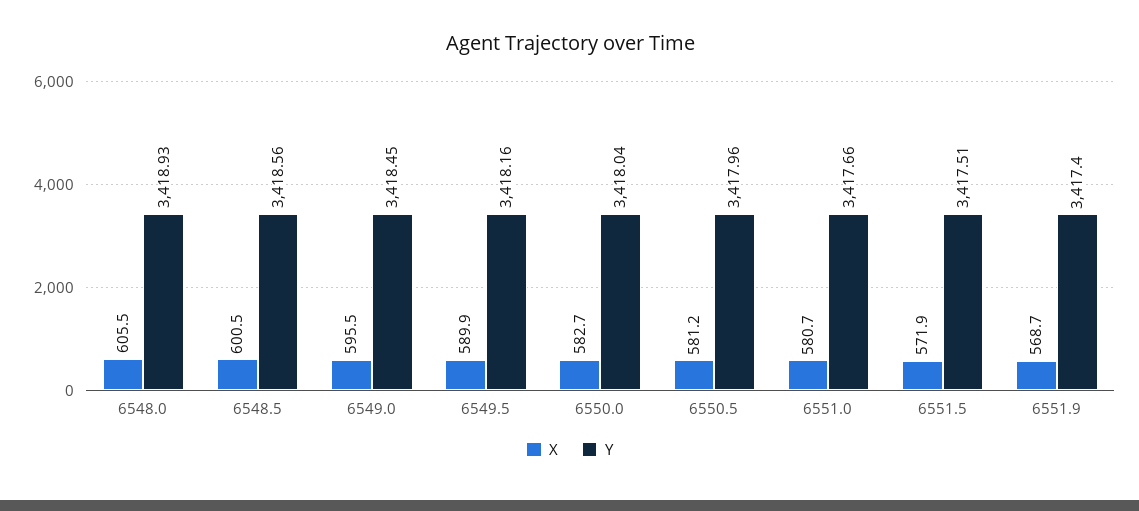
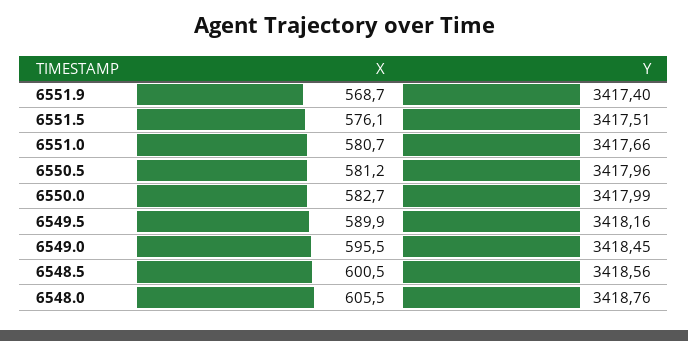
  {
    "X": {
      "6548.0": 605.5,
      "6548.5": 600.5,
      "6549.0": 595.5,
      "6549.5": 589.9,
      "6550.0": 582.7,
      "6550.5": 581.2,
      "6551.0": 580.7,
-     "6551.5": 571.9,
+     "6551.5": 576.1,
      "6551.9": 568.7
    },
    "Y": {
-     "6548.0": 3418.93,
+     "6548.0": 3418.76,
      "6548.5": 3418.56,
      "6549.0": 3418.45,
      "6549.5": 3418.16,
-     "6550.0": 3418.04,
+     "6550.0": 3417.99,
      "6550.5": 3417.96,
      "6551.0": 3417.66,
      "6551.5": 3417.51,
      "6551.9": 3417.4
    }
  }

